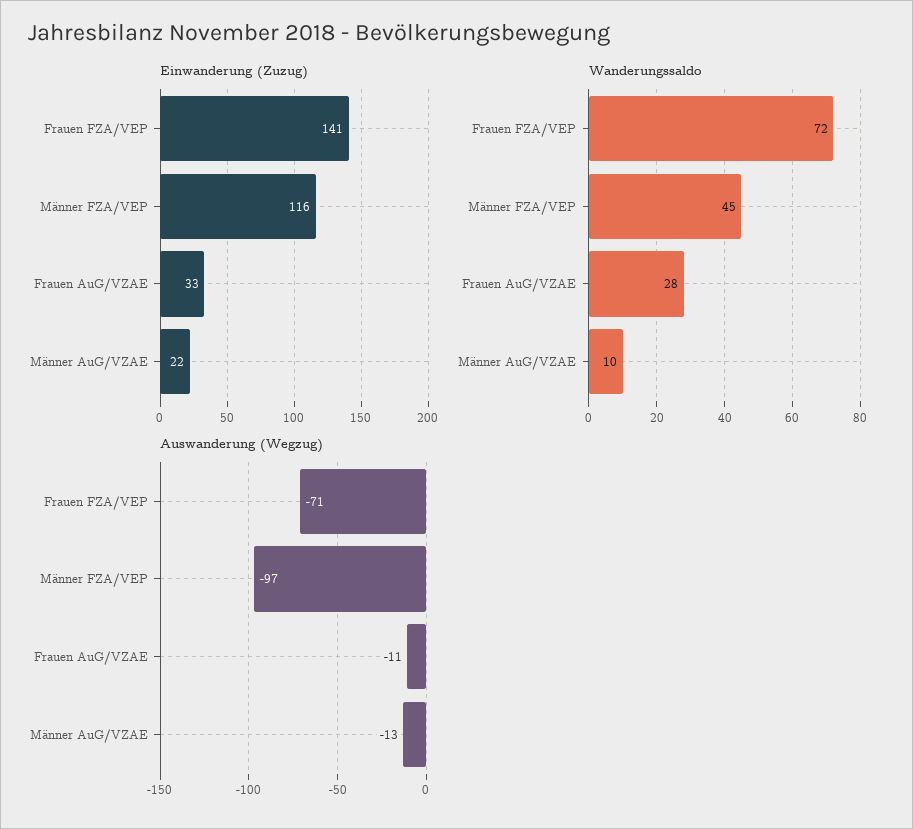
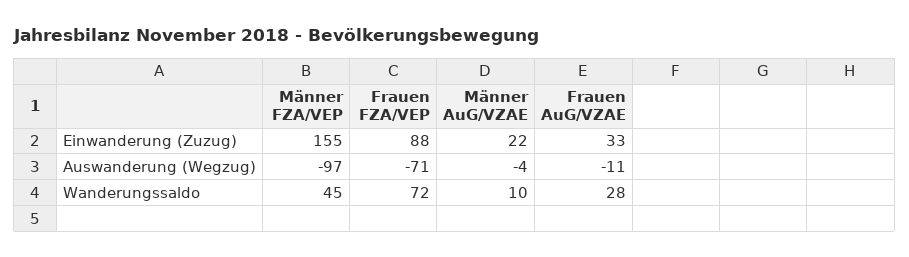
  {
    "Einwanderung (Zuzug)": {
-     "Frauen FZA/VEP": 141,
+     "Frauen FZA/VEP": 88,
-     "Männer FZA/VEP": 116,
+     "Männer FZA/VEP": 155,
      "Frauen AuG/VZAE": 33,
      "Männer AuG/VZAE": 22
    },
    "Wanderungssaldo": {
      "Frauen FZA/VEP": 72,
      "Männer FZA/VEP": 45,
      "Frauen AuG/VZAE": 28,
      "Männer AuG/VZAE": 10
    },
    "Auswanderung (Wegzug)": {
      "Frauen FZA/VEP": -71,
      "Männer FZA/VEP": -97,
      "Frauen AuG/VZAE": -11,
-     "Männer AuG/VZAE": -13
+     "Männer AuG/VZAE": -4
    }
  }

